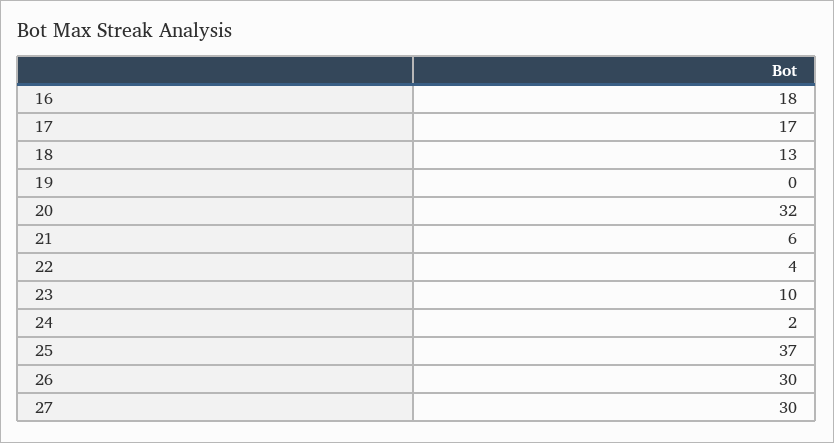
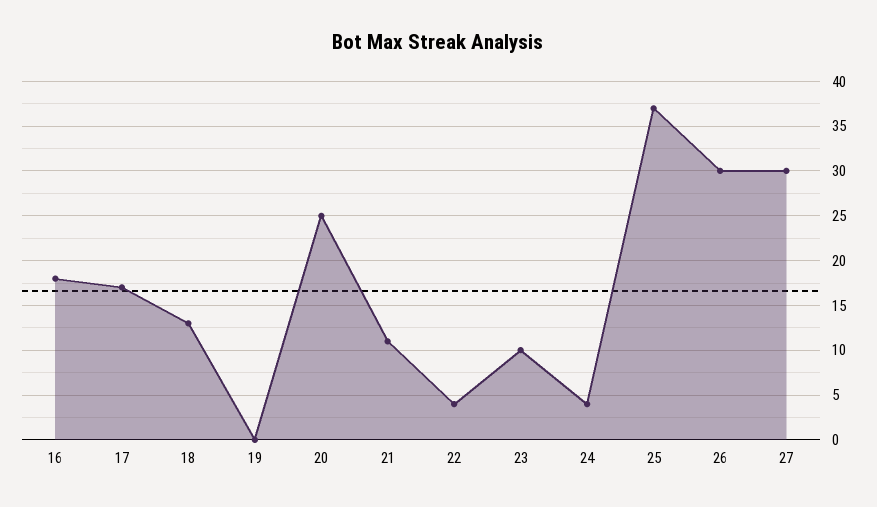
  {
    "16": 18,
    "17": 17,
    "18": 13,
    "19": 0,
-   "20": 32,
+   "20": 25,
-   "21": 6,
+   "21": 11,
    "22": 4,
    "23": 10,
-   "24": 2,
+   "24": 4,
    "25": 37,
    "26": 30,
    "27": 30
  }

